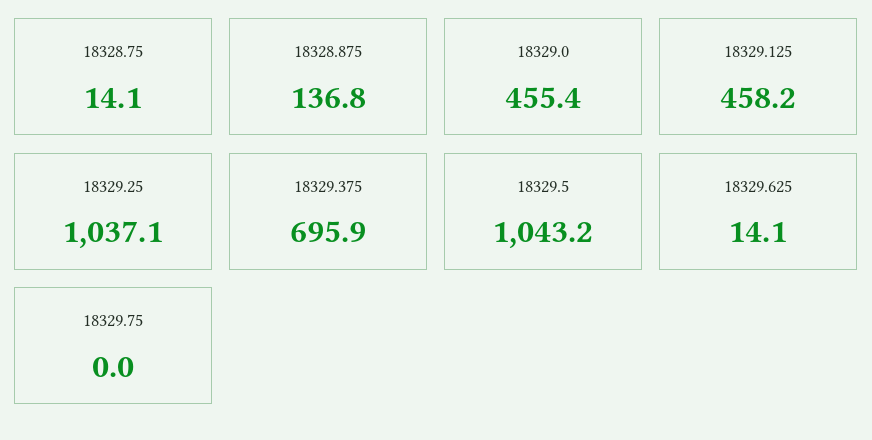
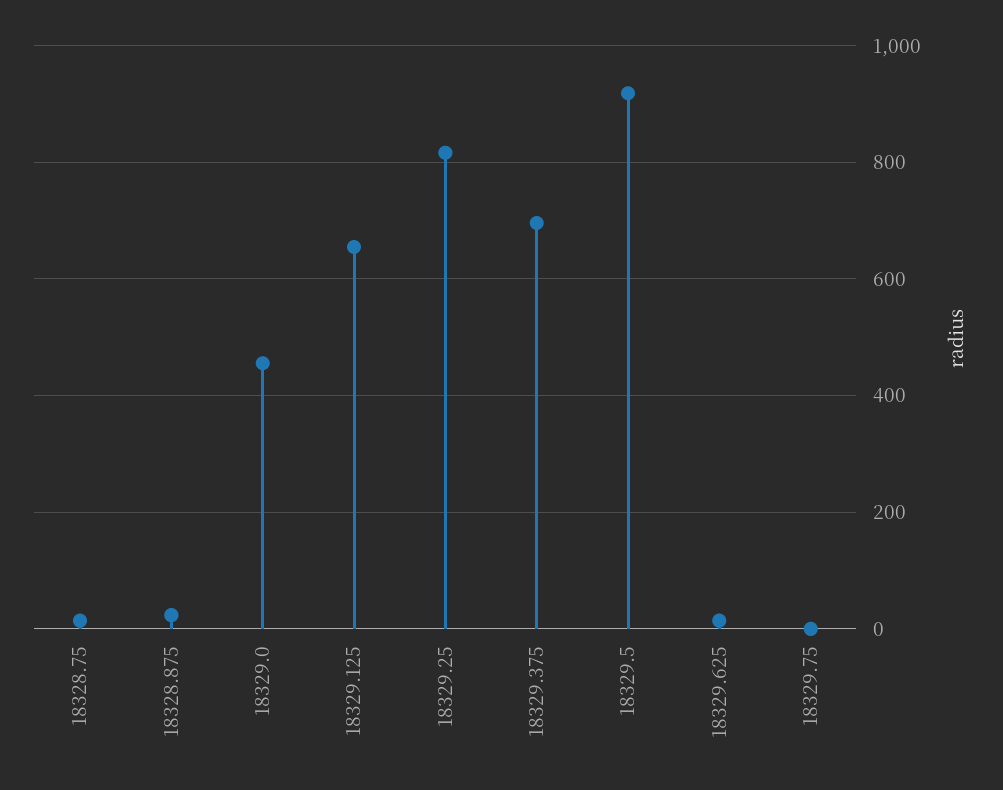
  {
    "18328.75": 14.1,
-   "18328.875": 136.8,
+   "18328.875": 20,
    "18329.0": 455.4,
-   "18329.125": 458.2,
+   "18329.125": 660,
-   "18329.25": 1037.1,
+   "18329.25": 820,
    "18329.375": 695.9,
-   "18329.5": 1043.2,
+   "18329.5": 920,
    "18329.625": 14.1,
    "18329.75": 0
  }

